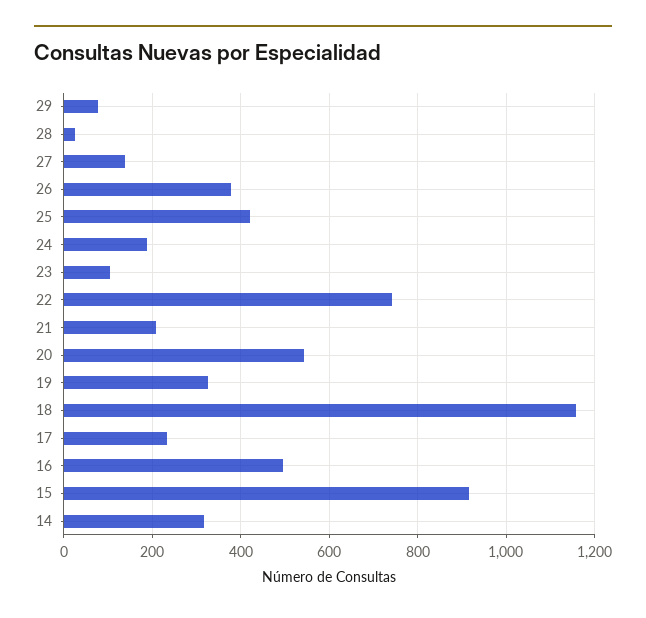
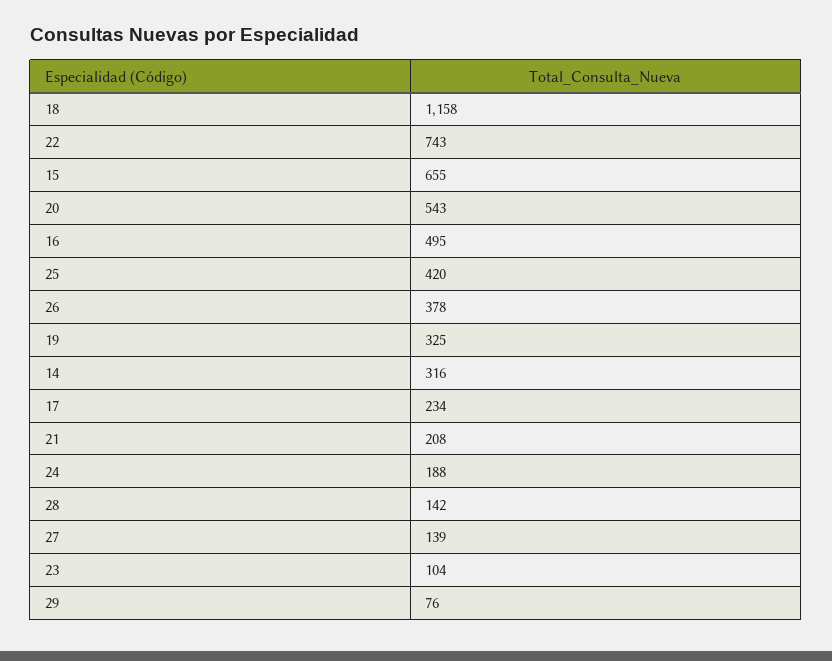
  {
    "29": 76,
-   "28": 20,
+   "28": 142,
    "27": 139,
    "26": 378,
    "25": 420,
    "24": 188,
    "23": 104,
    "22": 743,
    "21": 208,
    "20": 543,
    "19": 325,
    "18": 1158,
    "17": 234,
    "16": 495,
-   "15": 920,
+   "15": 655,
    "14": 316
  }

